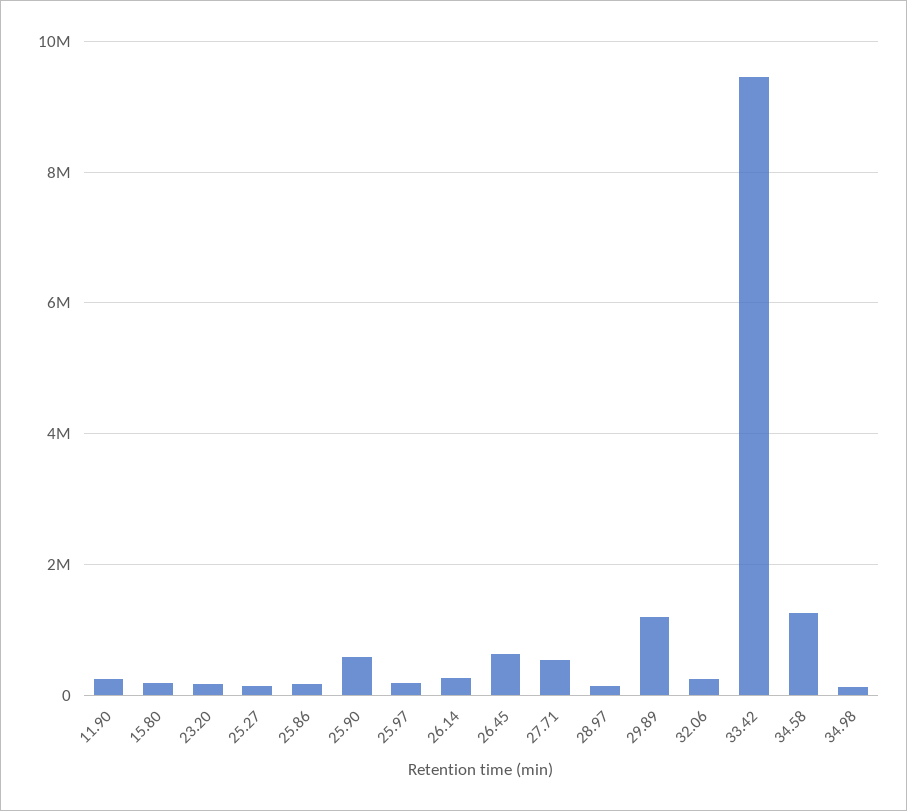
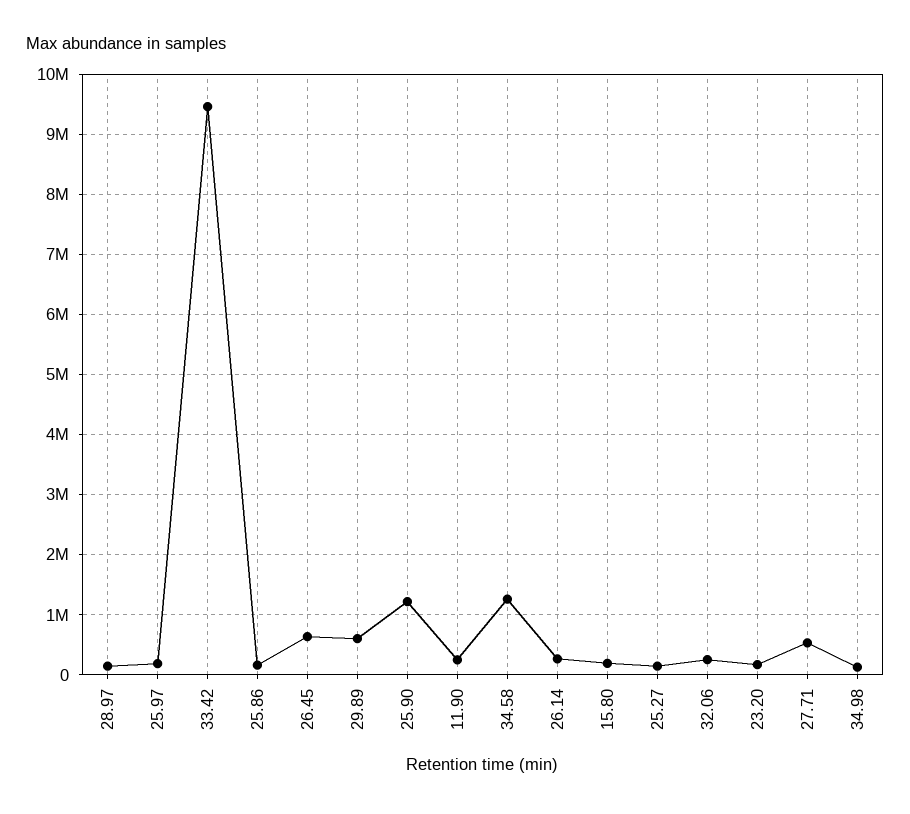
  {
    "11.90": 300000,
    "15.80": 200000,
    "23.20": 200000,
    "25.27": 100000,
    "25.86": 200000,
-   "25.90": 600000,
+   "25.90": 1200000,
    "25.97": 200000,
    "26.14": 300000,
    "26.45": 600000,
    "27.71": 500000,
    "28.97": 100000,
-   "29.89": 1200000,
+   "29.89": 600000,
    "32.06": 300000,
    "33.42": 9500000,
    "34.58": 1300000,
    "34.98": 100000
  }

